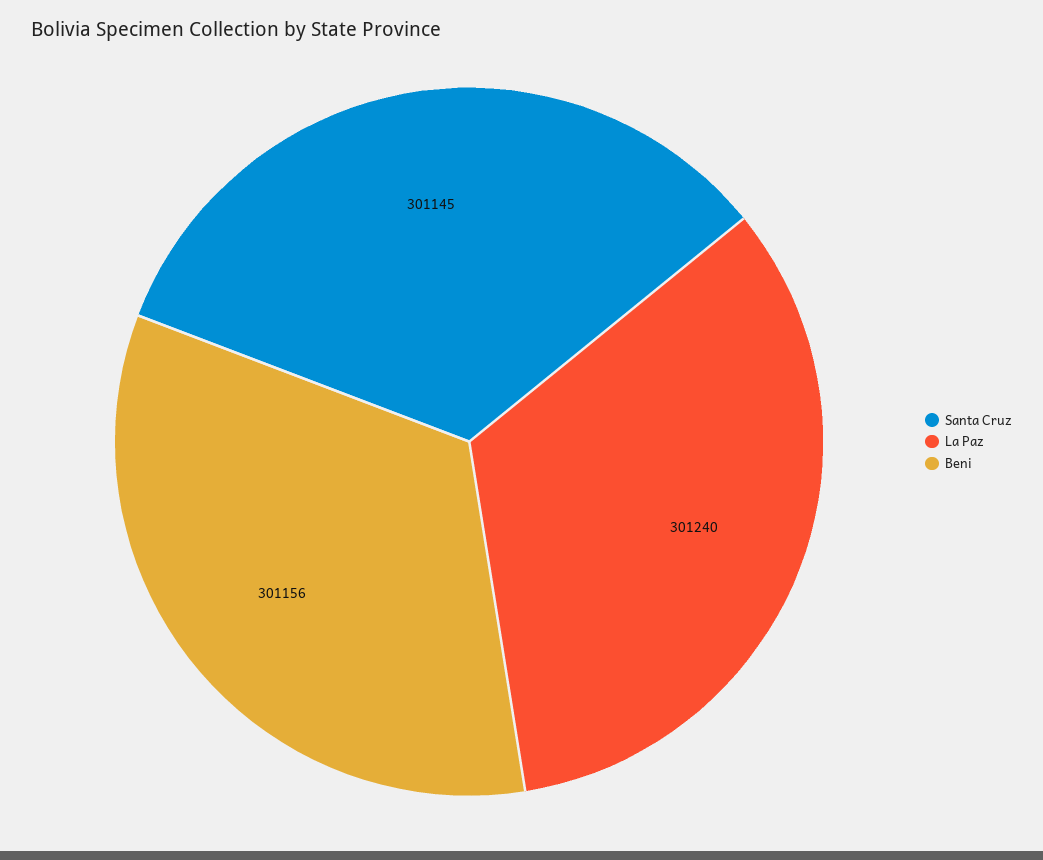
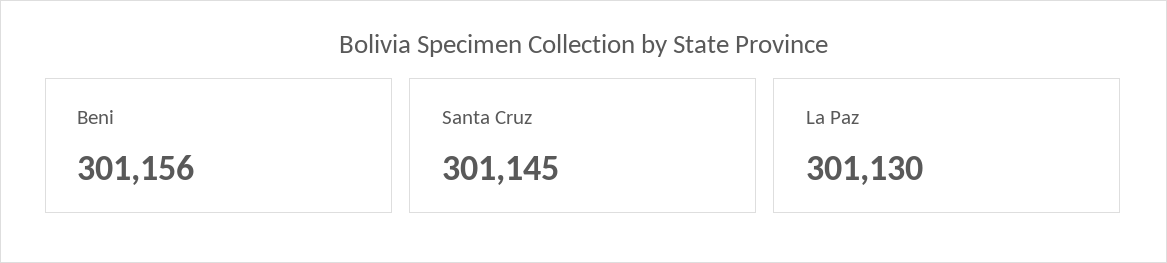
  {
    "Santa Cruz": 301145,
-   "La Paz": 301240,
+   "La Paz": 301130,
    "Beni": 301156
  }

